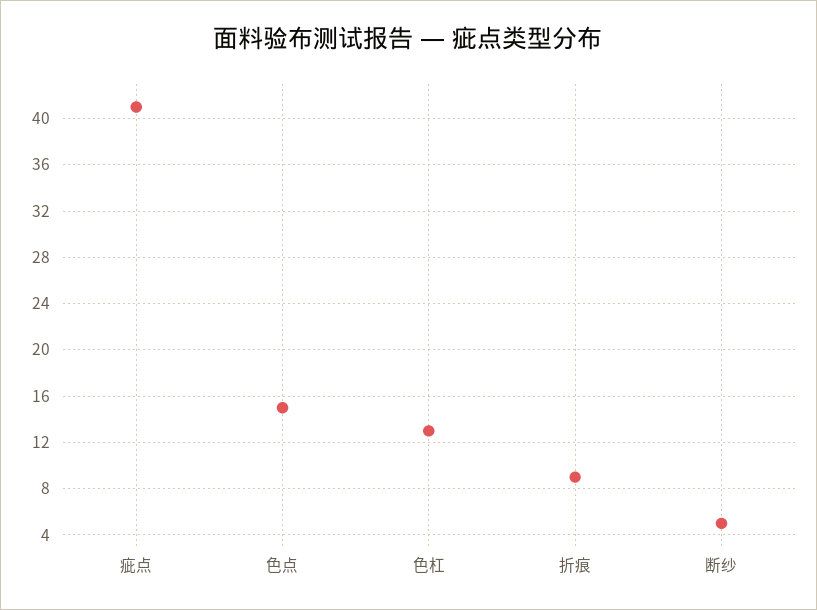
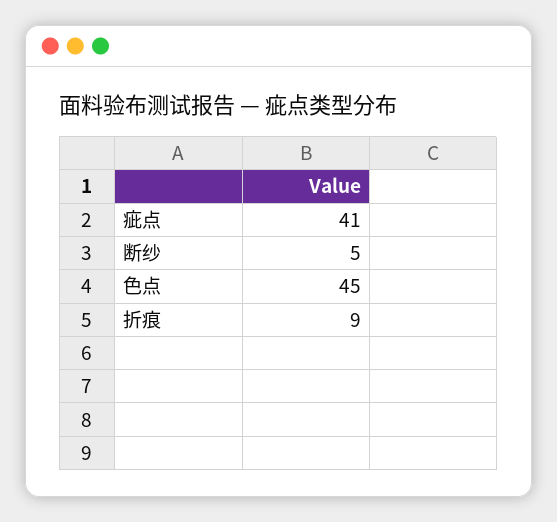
  {
    "疵点": 41,
-   "色点": 15,
+   "色点": 45,
-   "色杠": 13,
    "折痕": 9,
    "断纱": 5
  }

